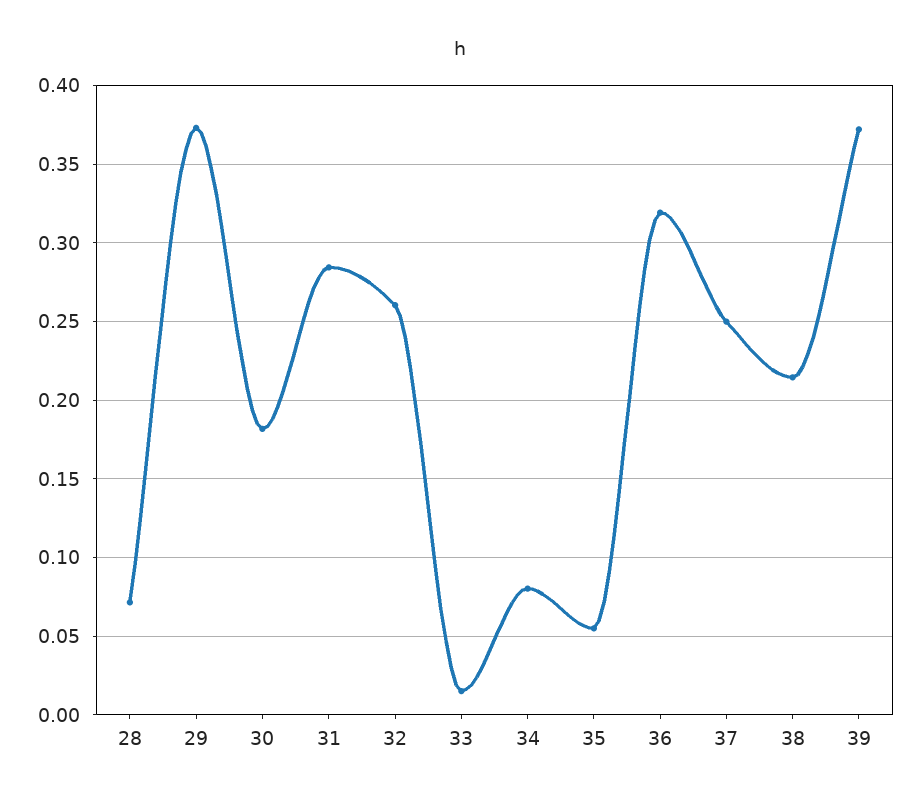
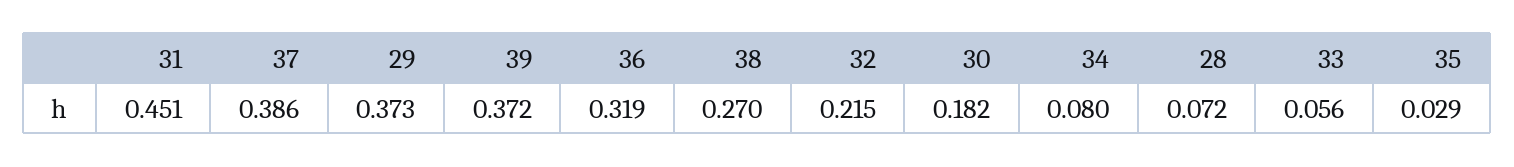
  {
    "28": 0.072,
    "29": 0.373,
    "30": 0.182,
-   "31": 0.285,
+   "31": 0.451,
-   "32": 0.26,
+   "32": 0.215,
-   "33": 0.015,
+   "33": 0.056,
    "34": 0.08,
-   "35": 0.055,
+   "35": 0.029,
    "36": 0.319,
-   "37": 0.25,
+   "37": 0.386,
-   "38": 0.215,
+   "38": 0.27,
    "39": 0.372
  }

